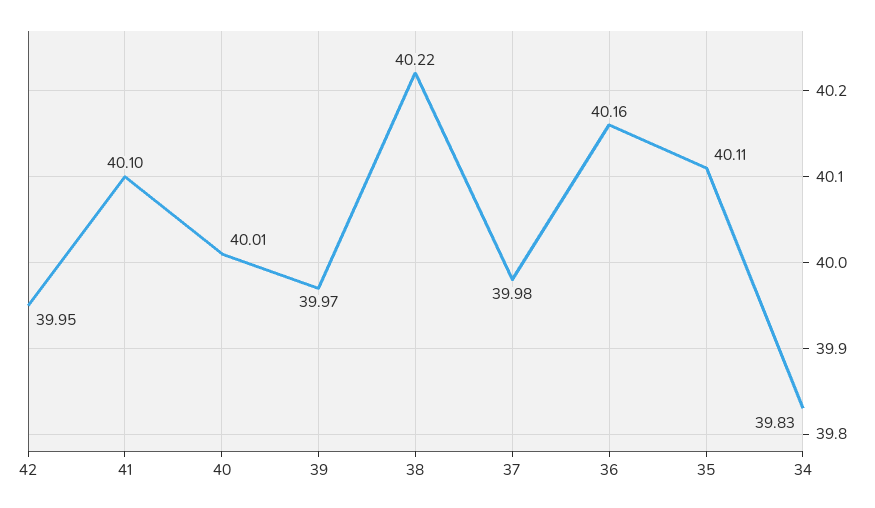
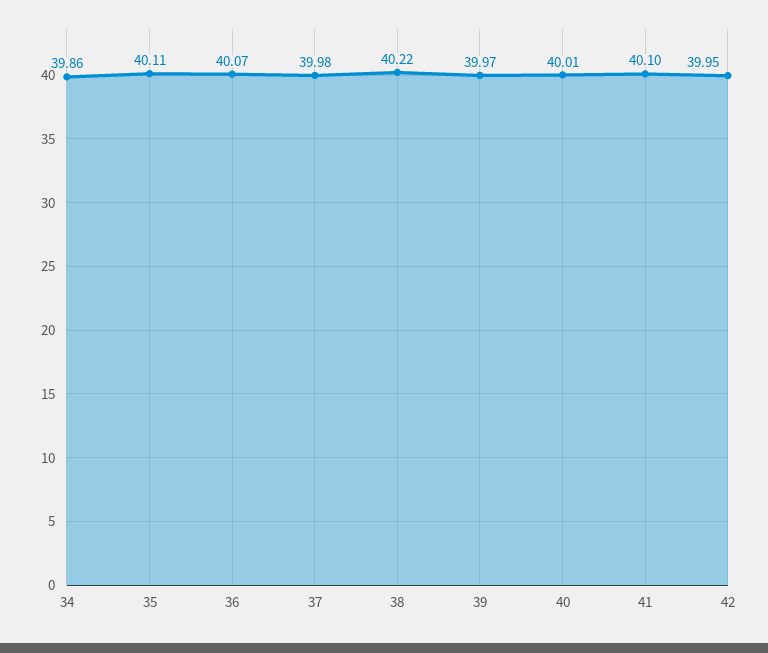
  {
    "42": 39.95,
    "41": 40.1,
    "40": 40.01,
    "39": 39.97,
    "38": 40.22,
    "37": 39.98,
-   "36": 40.16,
+   "36": 40.07,
    "35": 40.11,
-   "34": 39.83
+   "34": 39.86
  }

